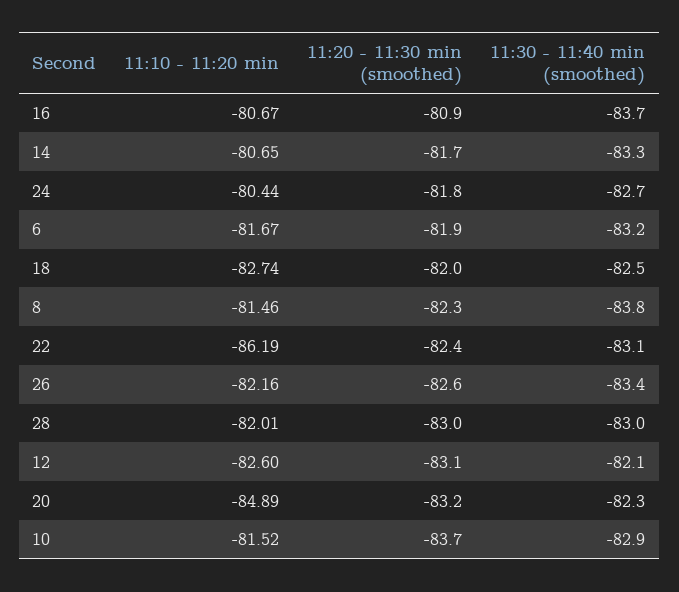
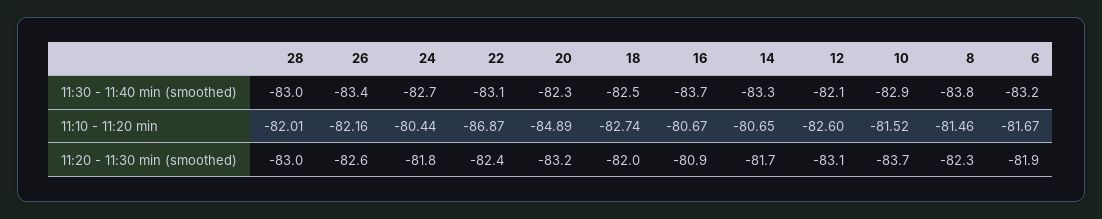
  {
    "11:10 - 11:20 min": {
      "16": -80.67,
      "14": -80.65,
      "24": -80.44,
      "6": -81.67,
      "18": -82.74,
      "8": -81.46,
-     "22": -86.19,
+     "22": -86.87,
      "26": -82.16,
      "28": -82.01,
      "12": -82.6,
      "20": -84.89,
      "10": -81.52
    },
    "11:20 - 11:30 min (smoothed)": {
      "16": -80.9,
      "14": -81.7,
      "24": -81.8,
      "6": -81.9,
      "18": -82,
      "8": -82.3,
      "22": -82.4,
      "26": -82.6,
      "28": -83,
      "12": -83.1,
      "20": -83.2,
      "10": -83.7
    },
    "11:30 - 11:40 min (smoothed)": {
      "16": -83.7,
      "14": -83.3,
      "24": -82.7,
      "6": -83.2,
      "18": -82.5,
      "8": -83.8,
      "22": -83.1,
      "26": -83.4,
      "28": -83,
      "12": -82.1,
      "20": -82.3,
      "10": -82.9
    }
  }

